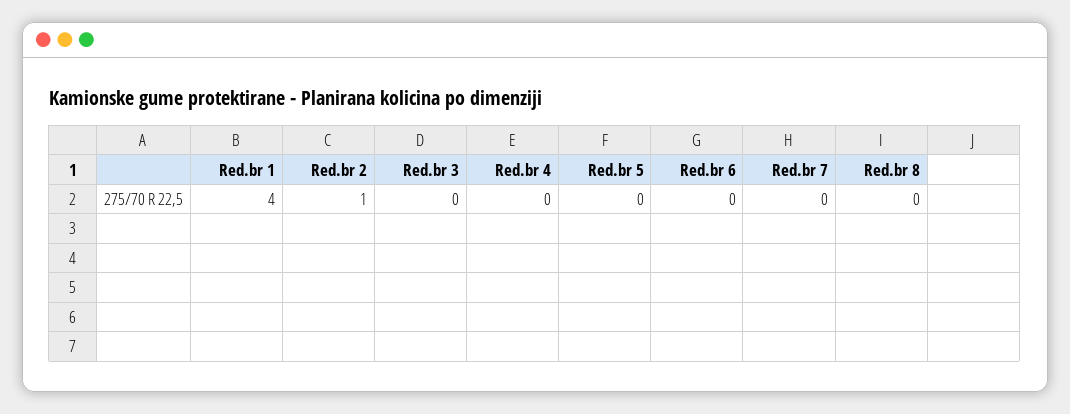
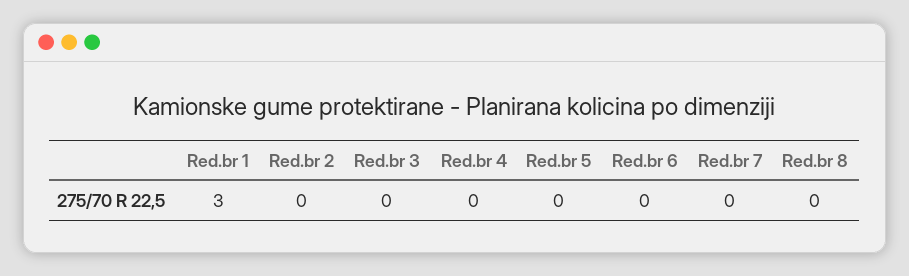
  {
-   "Red.br 1": 4,
+   "Red.br 1": 3,
-   "Red.br 2": 1,
+   "Red.br 2": 0,
    "Red.br 3": 0,
    "Red.br 4": 0,
    "Red.br 5": 0,
    "Red.br 6": 0,
    "Red.br 7": 0,
    "Red.br 8": 0
  }

